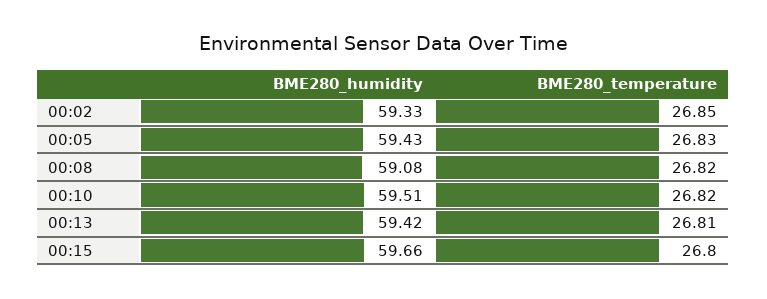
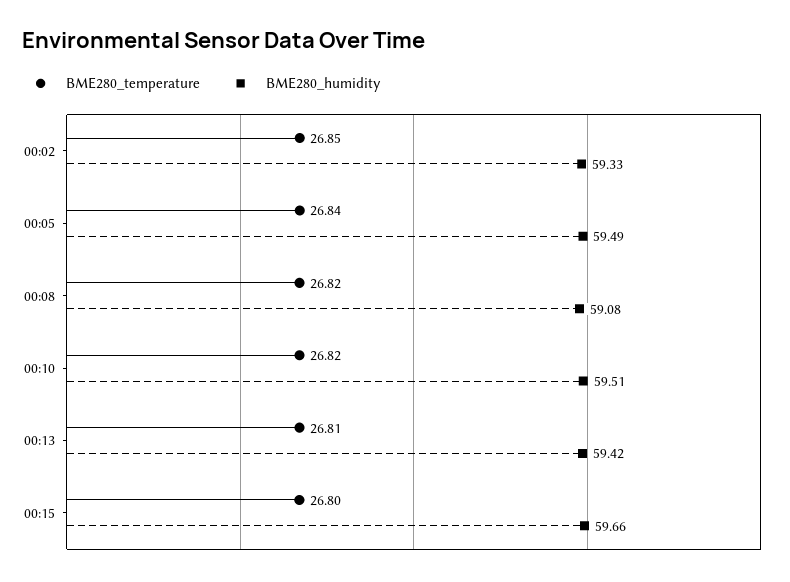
  {
    "BME280_humidity": {
      "00:02": 59.33,
-     "00:05": 59.43,
+     "00:05": 59.49,
      "00:08": 59.08,
      "00:10": 59.51,
      "00:13": 59.42,
      "00:15": 59.66
    },
    "BME280_temperature": {
      "00:02": 26.85,
-     "00:05": 26.83,
+     "00:05": 26.84,
      "00:08": 26.82,
      "00:10": 26.82,
      "00:13": 26.81,
      "00:15": 26.8
    }
  }

